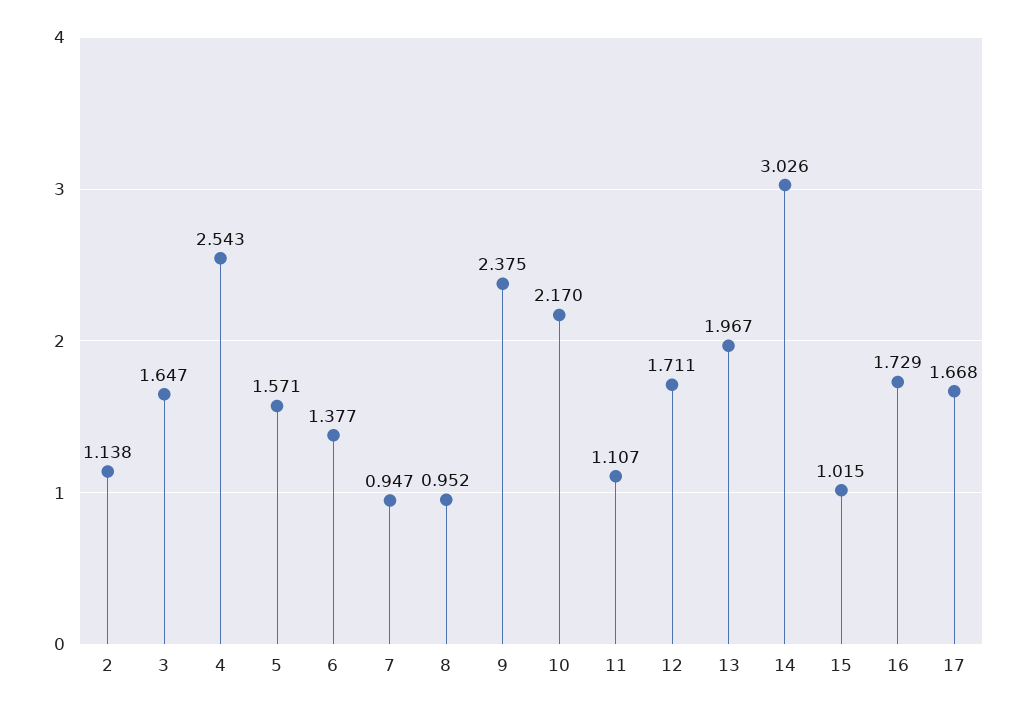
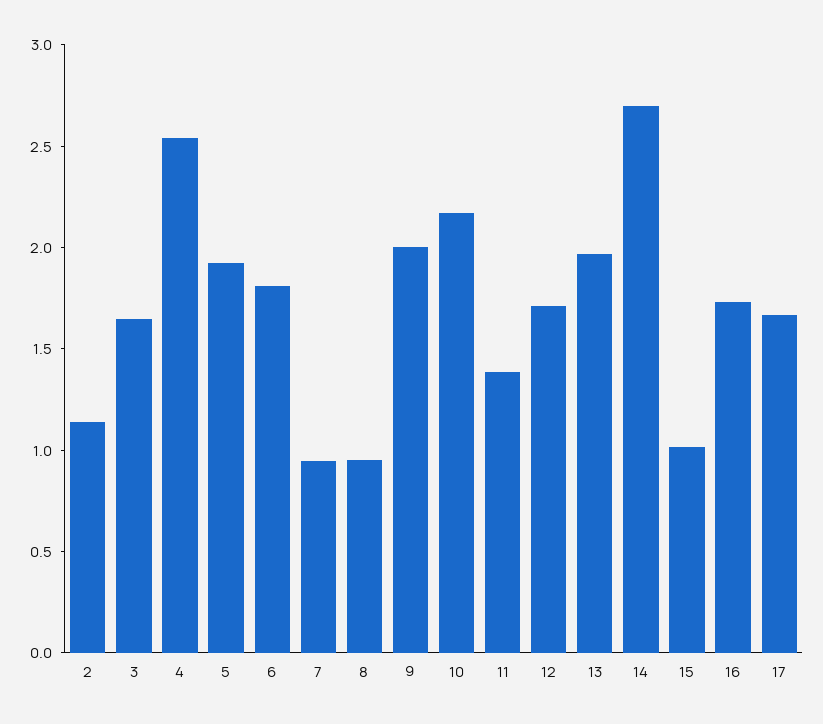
  {
    "2": 1.138,
    "3": 1.647,
    "4": 2.543,
-   "5": 1.571,
+   "5": 1.9,
-   "6": 1.377,
+   "6": 1.8,
    "7": 0.947,
    "8": 0.952,
-   "9": 2.375,
+   "9": 2,
    "10": 2.17,
-   "11": 1.107,
+   "11": 1.4,
    "12": 1.711,
    "13": 1.967,
-   "14": 3.026,
+   "14": 2.7,
    "15": 1.015,
    "16": 1.729,
    "17": 1.668
  }

